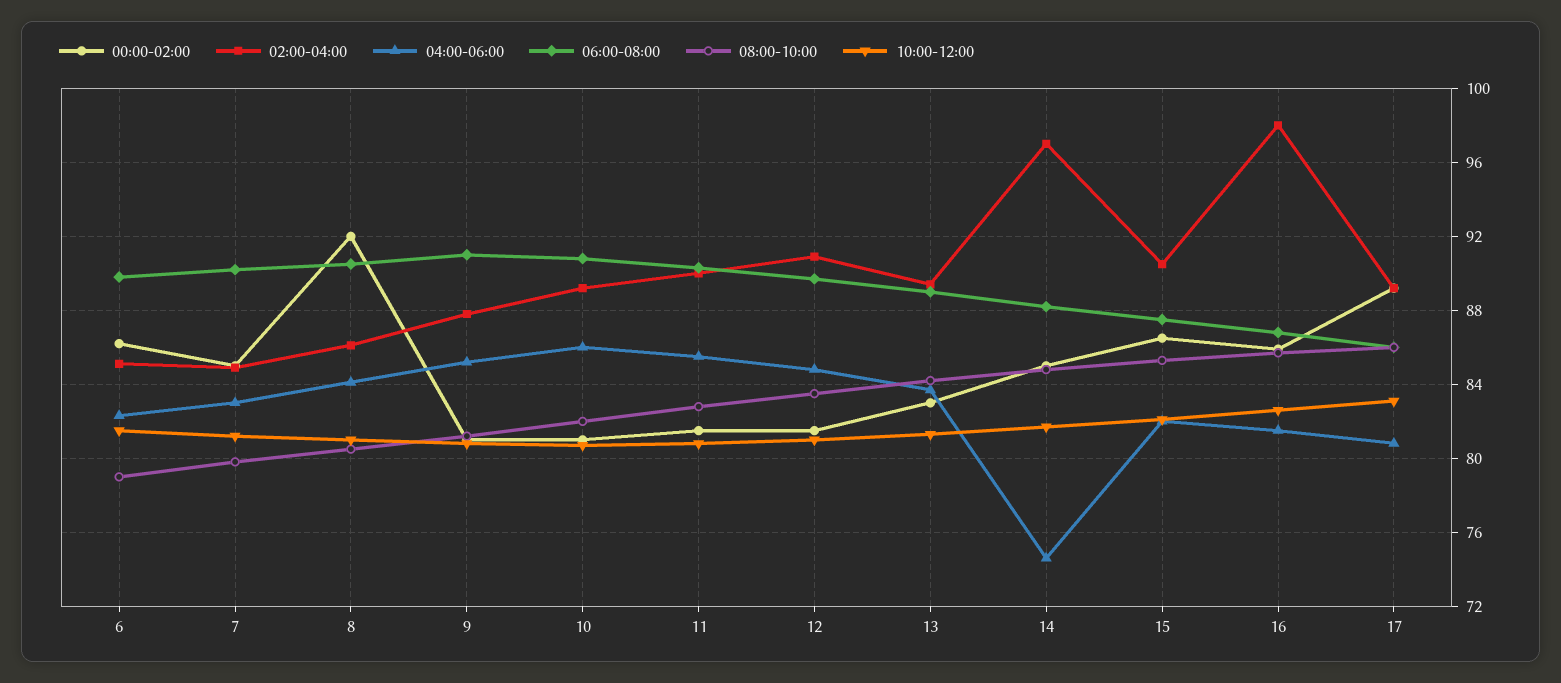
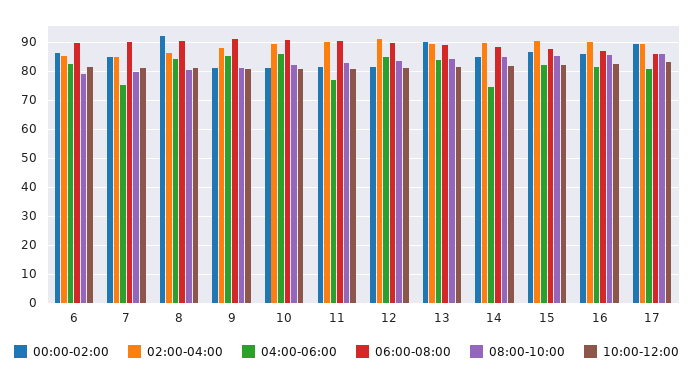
  {
    "00:00-02:00": {
      "6": 86,
      "7": 85,
      "8": 92,
      "9": 81,
      "10": 81,
      "11": 81.5,
      "12": 81.5,
-     "13": 83,
+     "13": 90,
      "14": 85,
      "15": 86.5,
      "16": 86,
      "17": 89
    },
    "02:00-04:00": {
      "6": 85,
      "7": 85,
      "8": 86,
      "9": 88,
      "10": 89,
      "11": 90,
      "12": 91,
      "13": 89.5,
-     "14": 97,
+     "14": 90,
      "15": 90.5,
-     "16": 98,
+     "16": 90,
      "17": 89
    },
    "04:00-06:00": {
      "6": 82.5,
-     "7": 83,
+     "7": 75,
      "8": 84,
      "9": 85,
      "10": 86,
-     "11": 85.5,
+     "11": 77.5,
      "12": 85,
      "13": 83.5,
      "14": 74.5,
      "15": 82,
      "16": 81.5,
      "17": 81
    },
    "06:00-08:00": {
      "6": 90,
      "7": 90,
      "8": 90.5,
      "9": 91,
      "10": 91,
      "11": 90.5,
      "12": 89.5,
      "13": 89,
      "14": 88,
      "15": 87.5,
      "16": 87,
      "17": 86
    },
    "08:00-10:00": {
      "6": 79,
      "7": 80,
      "8": 80.5,
      "9": 81,
      "10": 82,
      "11": 83,
      "12": 83.5,
      "13": 84,
      "14": 85,
      "15": 85.5,
      "16": 85.5,
      "17": 86
    },
    "10:00-12:00": {
      "6": 81.5,
      "7": 81,
      "8": 81,
      "9": 81,
      "10": 80.5,
      "11": 81,
      "12": 81,
      "13": 81.5,
      "14": 81.5,
      "15": 82,
      "16": 82.5,
      "17": 83
    }
  }

